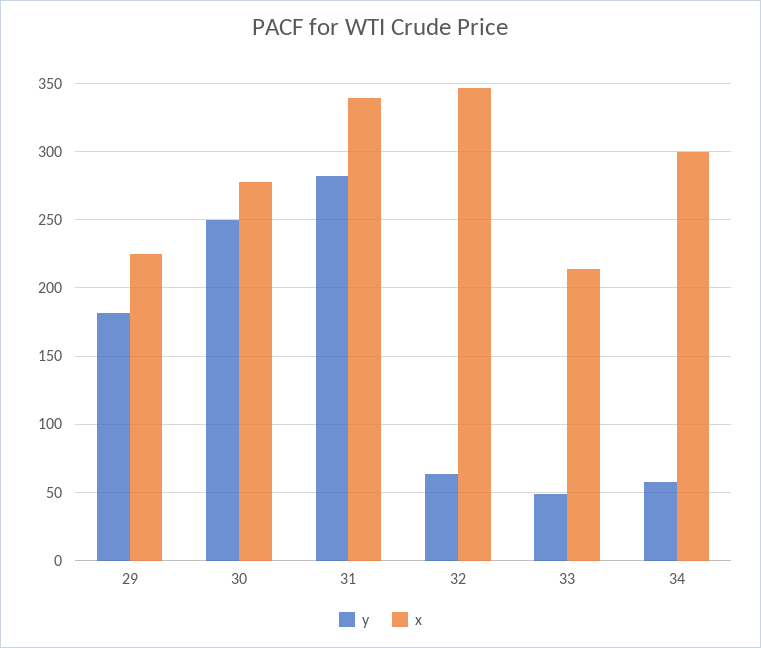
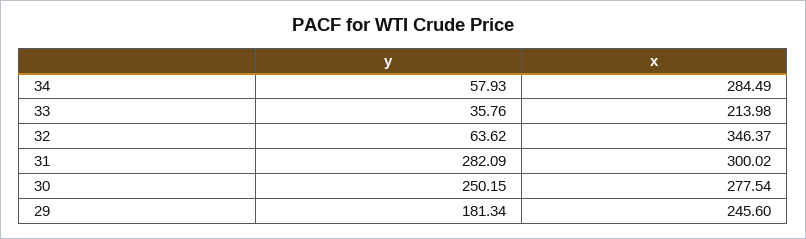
  {
    "y": {
      "29": 181.34,
      "30": 250.15,
      "31": 282.09,
      "32": 63.62,
-     "33": 50,
+     "33": 35.76,
      "34": 57.93
    },
    "x": {
-     "29": 225,
+     "29": 245.6,
      "30": 277.54,
-     "31": 340,
+     "31": 300.02,
      "32": 346.37,
      "33": 213.98,
-     "34": 300
+     "34": 284.49
    }
  }

